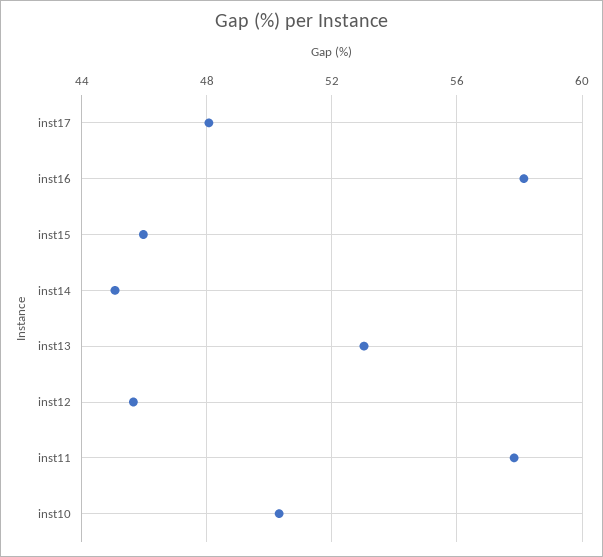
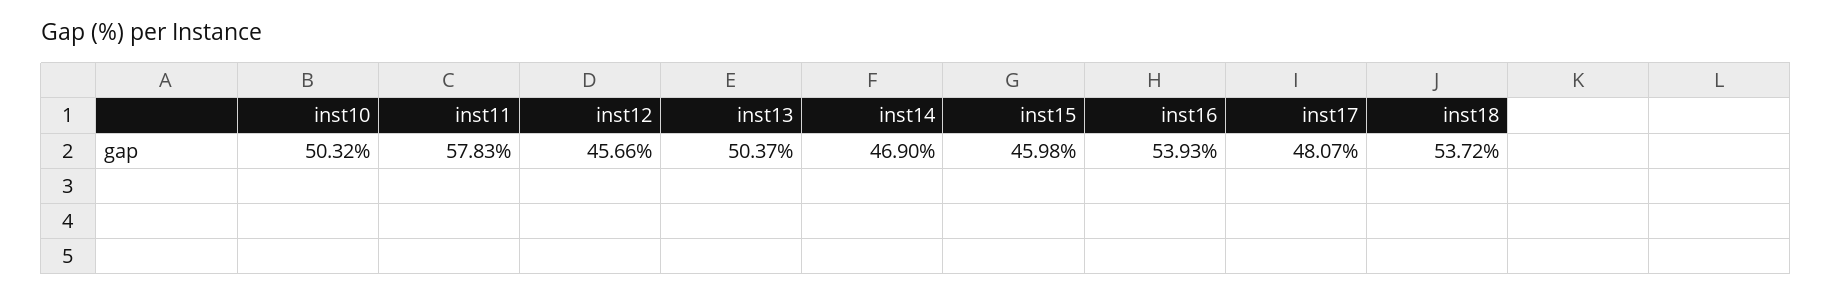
  {
    "inst17": 48.07,
-   "inst16": 58,
+   "inst16": 53.93,
    "inst15": 45.98,
-   "inst14": 45,
+   "inst14": 46.9,
-   "inst13": 53,
+   "inst13": 50.37,
    "inst12": 45.66,
    "inst11": 57.83,
-   "inst10": 50.32
+   "inst10": 50.32,
+   "inst18": 53.72
  }

